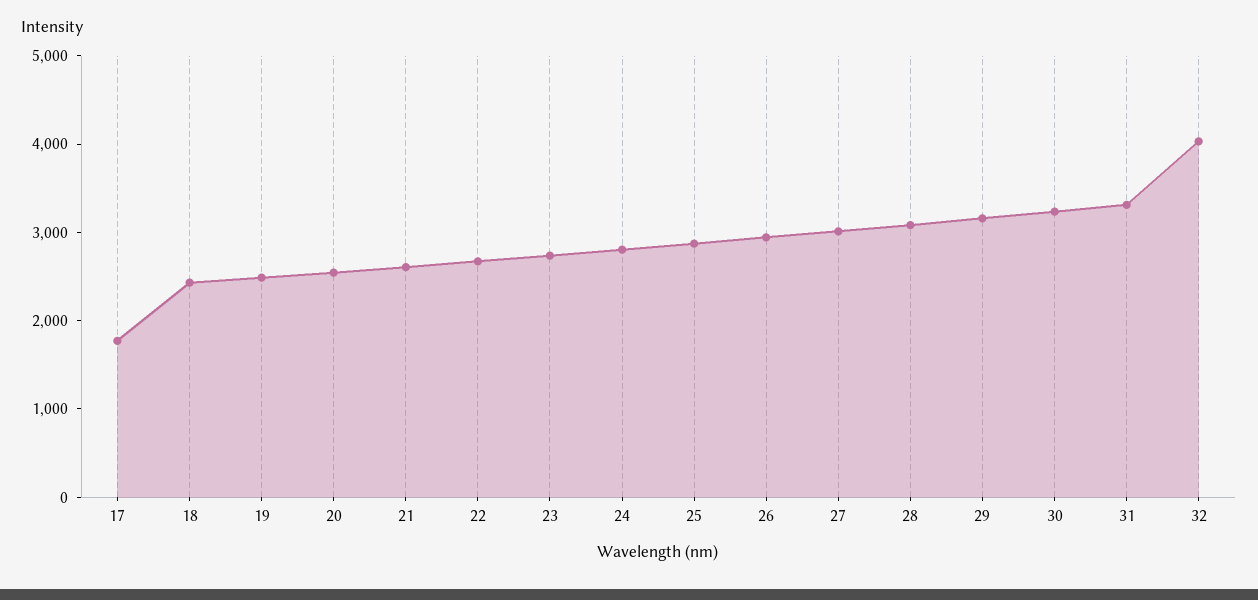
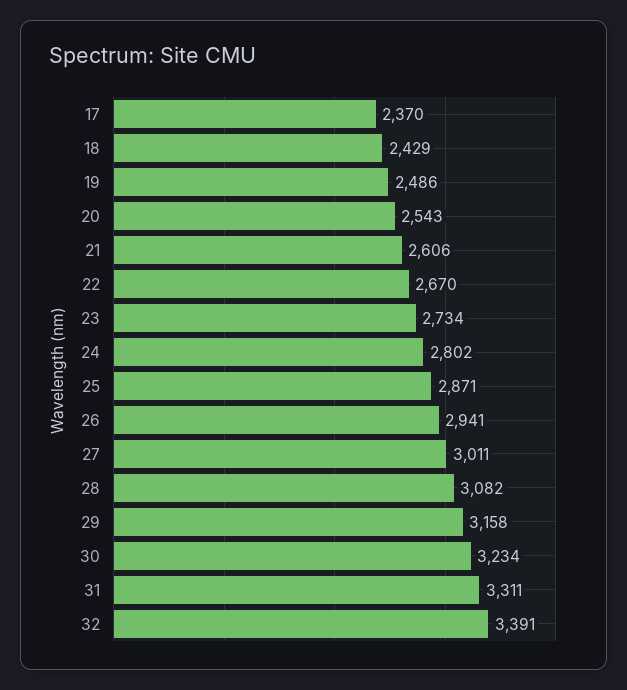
  {
-   "17": 1800,
+   "17": 2370,
    "18": 2429,
    "19": 2486,
    "20": 2543,
    "21": 2606,
    "22": 2670,
    "23": 2734,
    "24": 2802,
    "25": 2871,
    "26": 2941,
    "27": 3011,
    "28": 3082,
    "29": 3158,
    "30": 3234,
    "31": 3311,
-   "32": 4000
+   "32": 3391
  }

